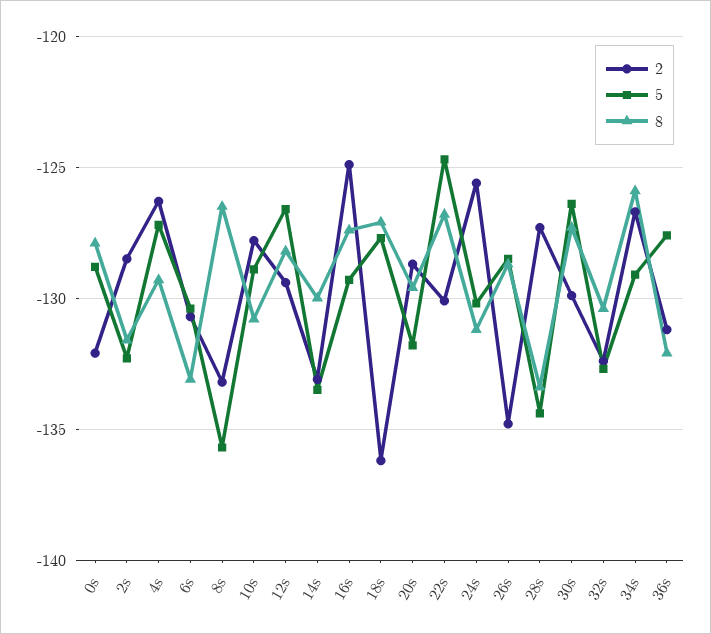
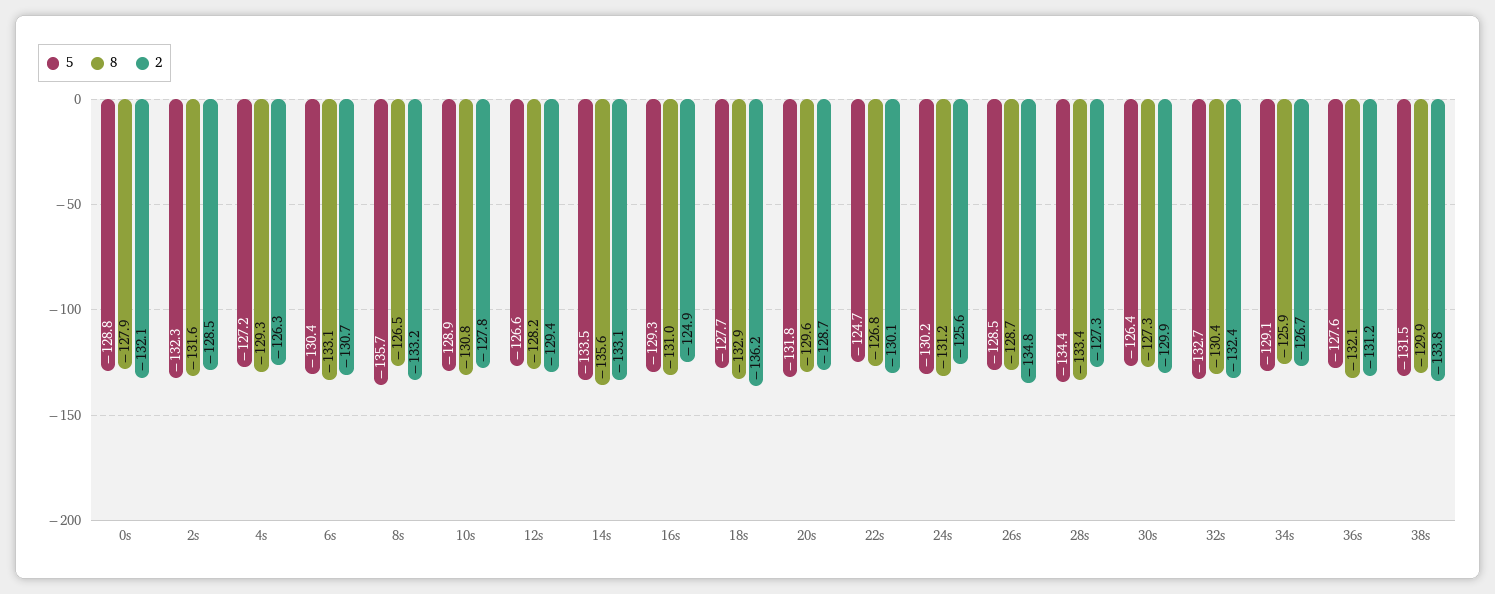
  {
    "2": {
      "0s": -132.1,
      "2s": -128.5,
      "4s": -126.3,
      "6s": -130.7,
      "8s": -133.2,
      "10s": -127.8,
      "12s": -129.4,
      "14s": -133.1,
      "16s": -124.9,
      "18s": -136.2,
      "20s": -128.7,
      "22s": -130.1,
      "24s": -125.6,
      "26s": -134.8,
      "28s": -127.3,
      "30s": -129.9,
      "32s": -132.4,
      "34s": -126.7,
-     "36s": -131.2
+     "36s": -131.2,
+     "38s": -133.8
    },
    "5": {
      "0s": -128.8,
      "2s": -132.3,
      "4s": -127.2,
      "6s": -130.4,
      "8s": -135.7,
      "10s": -128.9,
      "12s": -126.6,
      "14s": -133.5,
      "16s": -129.3,
      "18s": -127.7,
      "20s": -131.8,
      "22s": -124.7,
      "24s": -130.2,
      "26s": -128.5,
      "28s": -134.4,
      "30s": -126.4,
      "32s": -132.7,
      "34s": -129.1,
-     "36s": -127.6
+     "36s": -127.6,
+     "38s": -131.5
    },
    "8": {
      "0s": -127.9,
      "2s": -131.6,
      "4s": -129.3,
      "6s": -133.1,
      "8s": -126.5,
      "10s": -130.8,
      "12s": -128.2,
-     "14s": -130,
+     "14s": -135.6,
-     "16s": -127.5,
+     "16s": -131,
-     "18s": -127,
+     "18s": -132.9,
      "20s": -129.6,
      "22s": -126.8,
      "24s": -131.2,
      "26s": -128.7,
      "28s": -133.4,
      "30s": -127.3,
      "32s": -130.4,
      "34s": -125.9,
-     "36s": -132.1
+     "36s": -132.1,
+     "38s": -129.9
    }
  }

